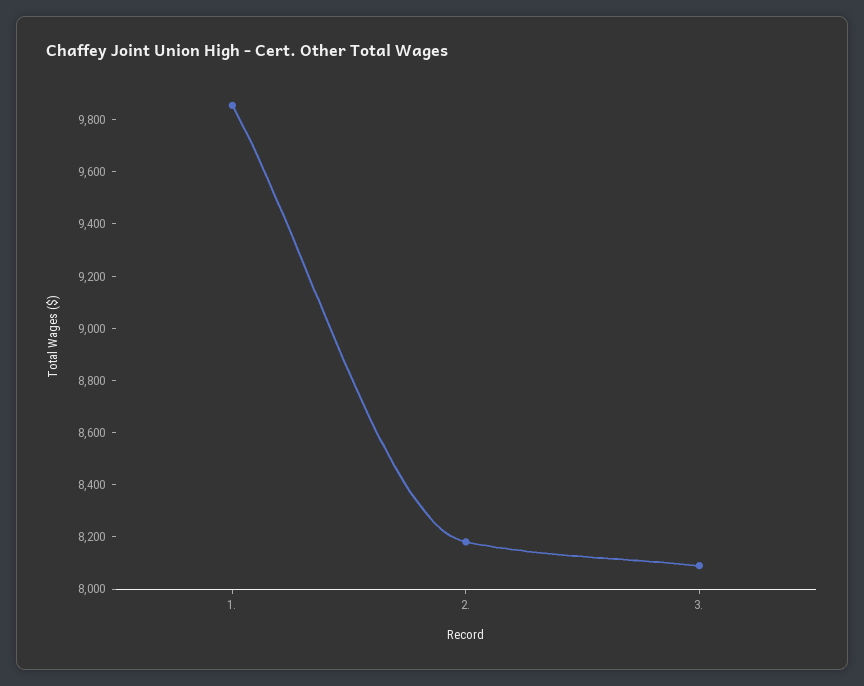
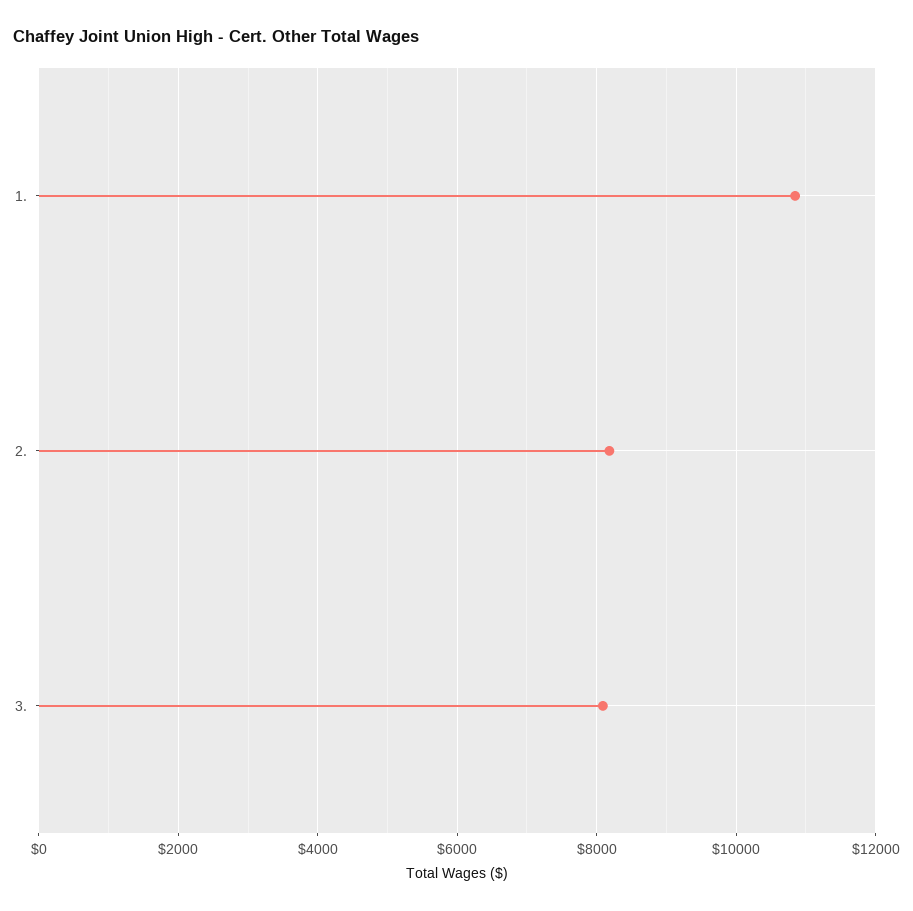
  {
-   "1.": 9850,
+   "1.": 10800,
    "2.": 8200,
    "3.": 8100
  }

